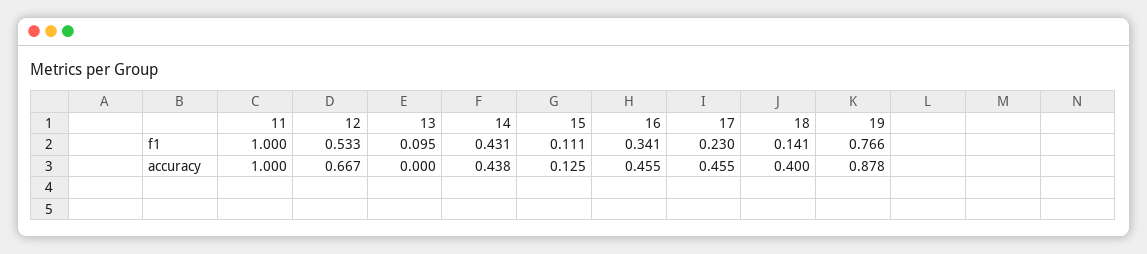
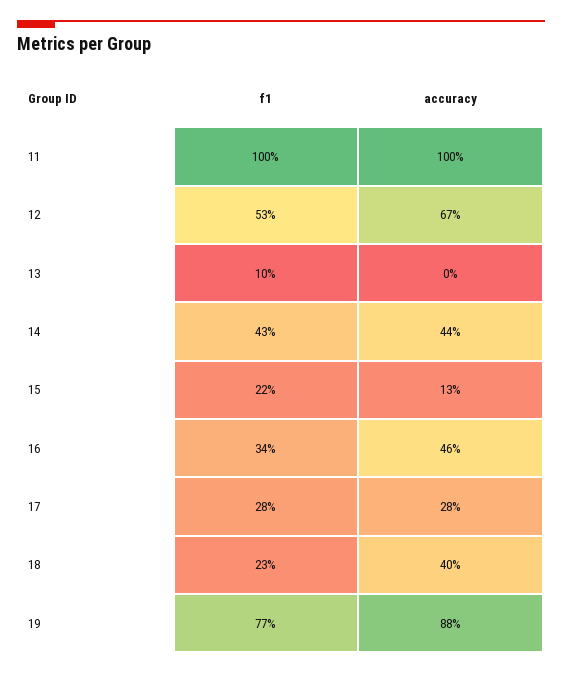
  {
    "11": {
      "f1": 1,
      "accuracy": 1
    },
    "12": {
      "f1": 0.533,
      "accuracy": 0.667
    },
    "13": {
      "f1": 0.095,
      "accuracy": 0
    },
    "14": {
      "f1": 0.431,
      "accuracy": 0.438
    },
    "15": {
-     "f1": 0.111,
+     "f1": 0.22,
      "accuracy": 0.125
    },
    "16": {
      "f1": 0.341,
      "accuracy": 0.455
    },
    "17": {
-     "f1": 0.23,
+     "f1": 0.28,
-     "accuracy": 0.455
+     "accuracy": 0.28
    },
    "18": {
-     "f1": 0.141,
+     "f1": 0.23,
      "accuracy": 0.4
    },
    "19": {
      "f1": 0.766,
      "accuracy": 0.878
    }
  }

